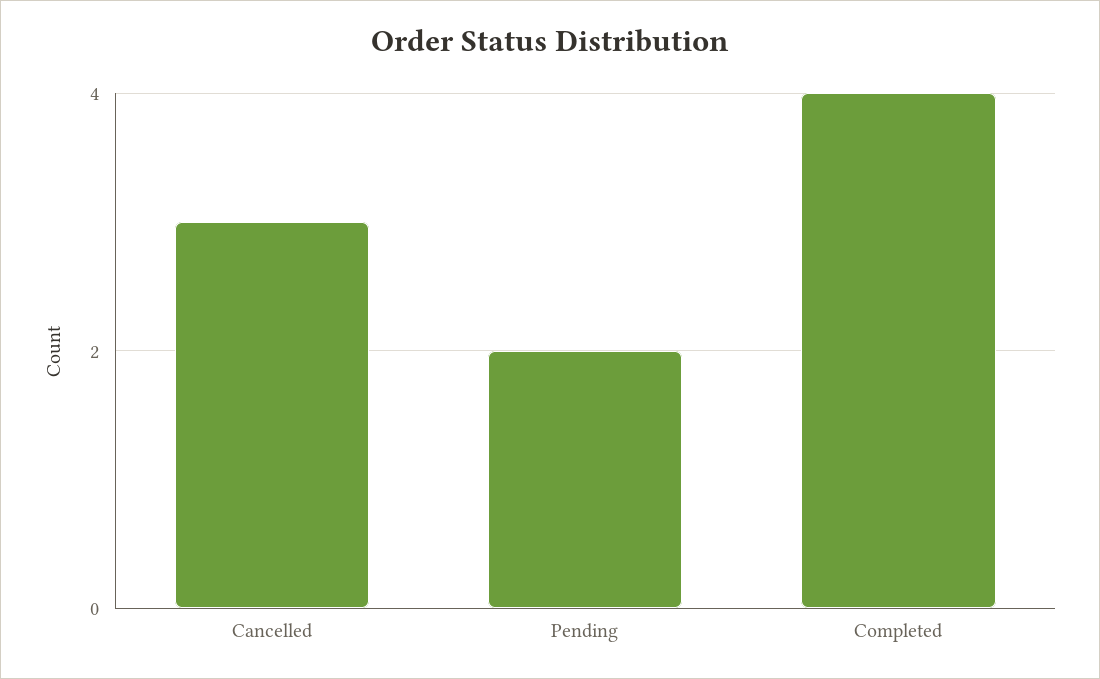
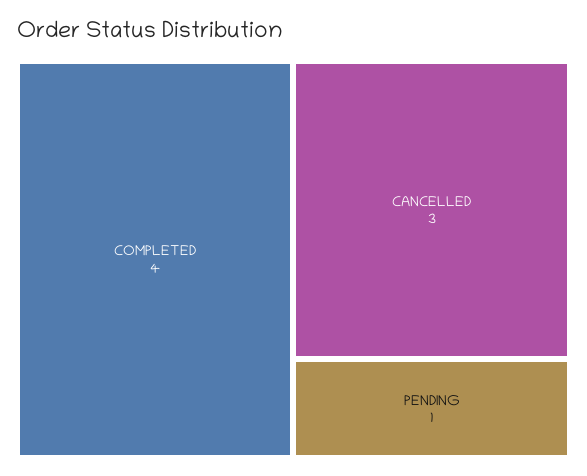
  {
    "Cancelled": 3,
-   "Pending": 2,
+   "Pending": 1,
    "Completed": 4
  }

